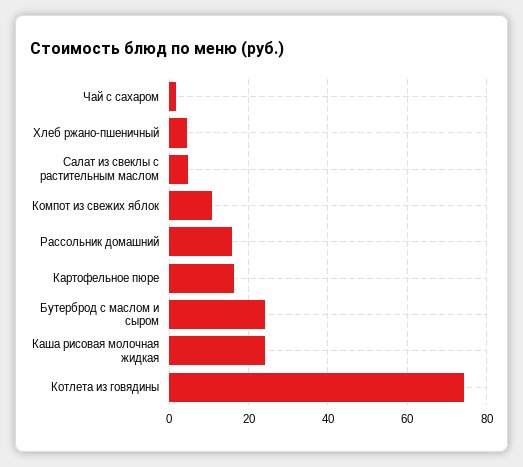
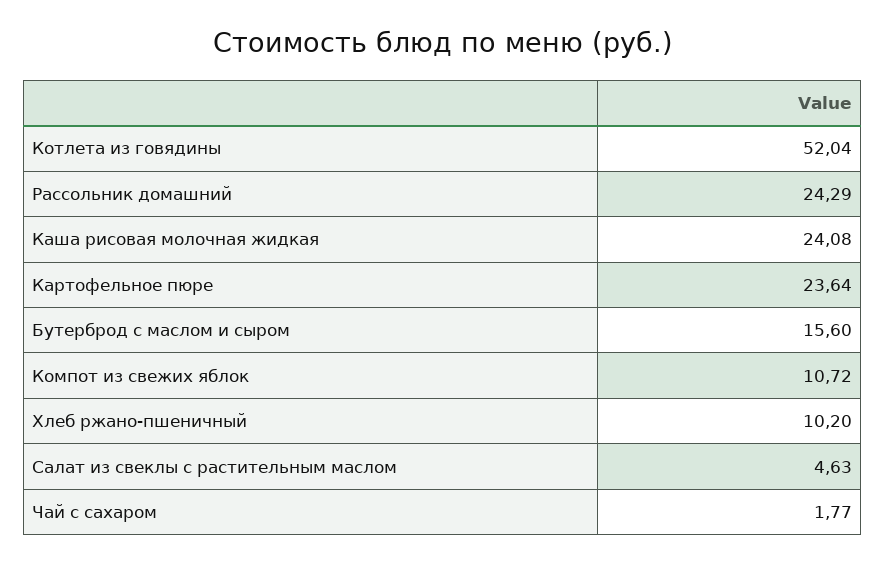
  {
    "Чай с сахаром": 1.77,
-   "Хлеб ржано-пшеничный": 4,
+   "Хлеб ржано-пшеничный": 10.2,
    "Салат из свеклы с растительным маслом": 4.63,
    "Компот из свежих яблок": 10.72,
-   "Рассольник домашний": 16,
+   "Рассольник домашний": 24.29,
-   "Картофельное пюре": 16,
+   "Картофельное пюре": 23.64,
-   "Бутерброд с маслом и сыром": 24,
+   "Бутерброд с маслом и сыром": 15.6,
    "Каша рисовая молочная жидкая": 24.08,
-   "Котлета из говядины": 74
+   "Котлета из говядины": 52.04
  }

